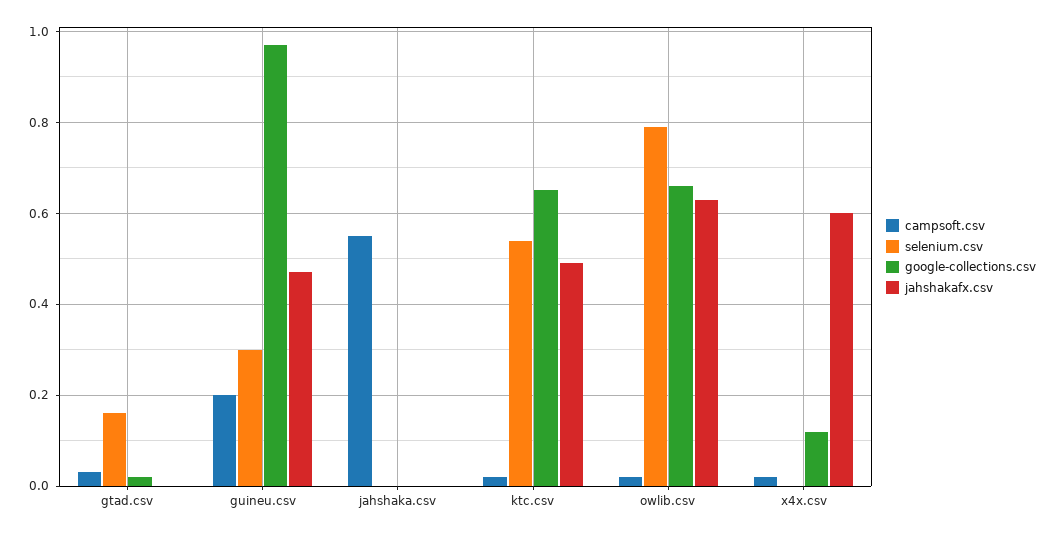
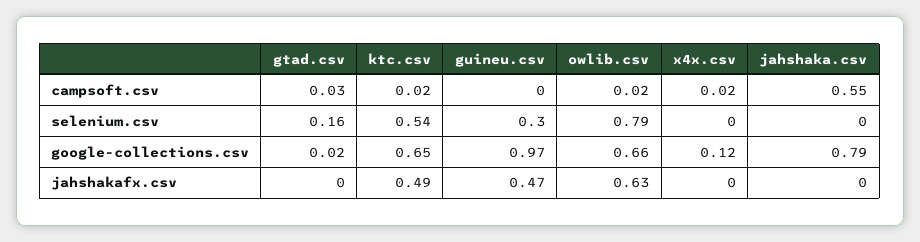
  {
    "campsoft.csv": {
      "gtad.csv": 0.03,
-     "guineu.csv": 0.2,
+     "guineu.csv": 0,
      "jahshaka.csv": 0.55,
      "ktc.csv": 0.02,
      "owlib.csv": 0.02,
      "x4x.csv": 0.02
    },
    "selenium.csv": {
      "gtad.csv": 0.16,
      "guineu.csv": 0.3,
      "jahshaka.csv": 0,
      "ktc.csv": 0.54,
      "owlib.csv": 0.79,
      "x4x.csv": 0
    },
    "google-collections.csv": {
      "gtad.csv": 0.02,
      "guineu.csv": 0.97,
-     "jahshaka.csv": 0,
+     "jahshaka.csv": 0.79,
      "ktc.csv": 0.65,
      "owlib.csv": 0.66,
      "x4x.csv": 0.12
    },
    "jahshakafx.csv": {
      "gtad.csv": 0,
      "guineu.csv": 0.47,
      "jahshaka.csv": 0,
      "ktc.csv": 0.49,
      "owlib.csv": 0.63,
-     "x4x.csv": 0.6
+     "x4x.csv": 0
    }
  }

